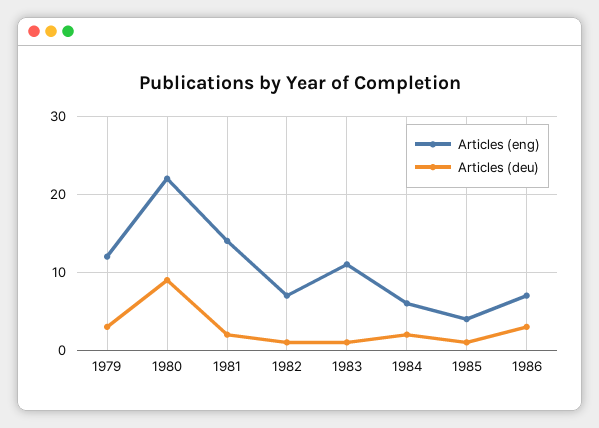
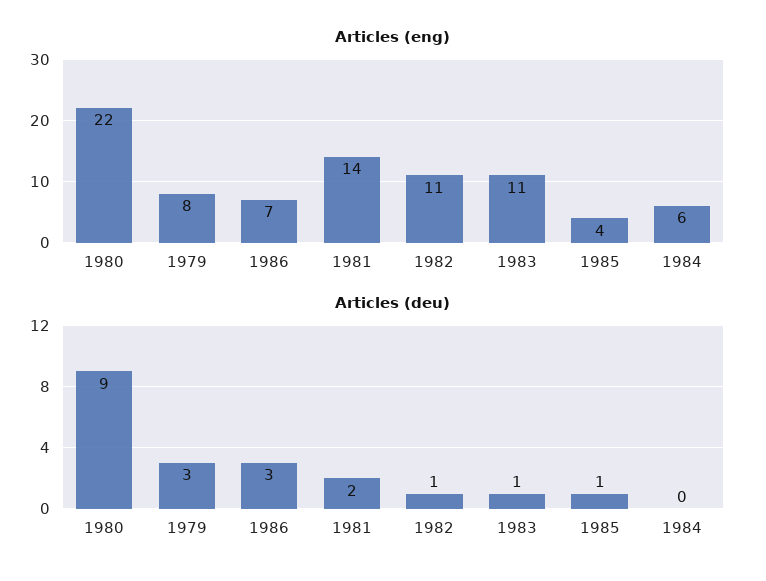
  {
    "Articles (eng)": {
-     "1979": 12,
+     "1979": 8,
      "1980": 22,
      "1981": 14,
-     "1982": 7,
+     "1982": 11,
      "1983": 11,
      "1984": 6,
      "1985": 4,
      "1986": 7
    },
    "Articles (deu)": {
      "1979": 3,
      "1980": 9,
      "1981": 2,
      "1982": 1,
      "1983": 1,
-     "1984": 2,
+     "1984": 0,
      "1985": 1,
      "1986": 3
    }
  }

